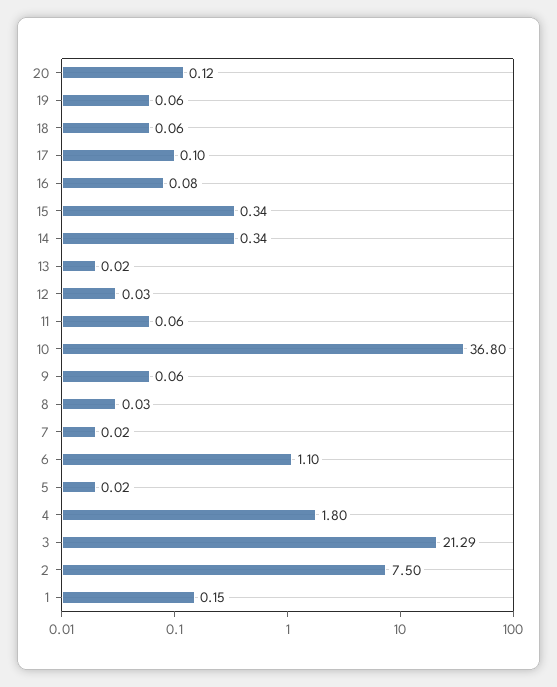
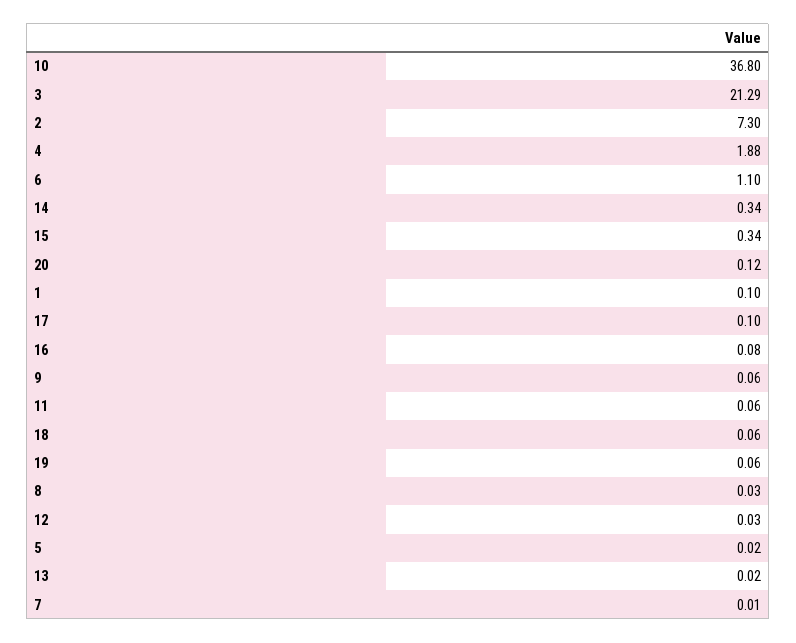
  {
    "20": 0.12,
    "19": 0.06,
    "18": 0.06,
    "17": 0.1,
    "16": 0.08,
    "15": 0.34,
    "14": 0.34,
    "13": 0.02,
    "12": 0.03,
    "11": 0.06,
    "10": 36.8,
    "9": 0.06,
    "8": 0.03,
-   "7": 0.02,
+   "7": 0.01,
    "6": 1.1,
    "5": 0.02,
-   "4": 1.8,
+   "4": 1.88,
    "3": 21.29,
-   "2": 7.5,
+   "2": 7.3,
-   "1": 0.15
+   "1": 0.1
  }

